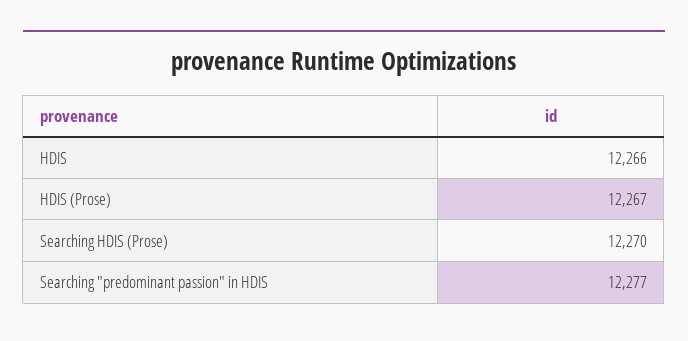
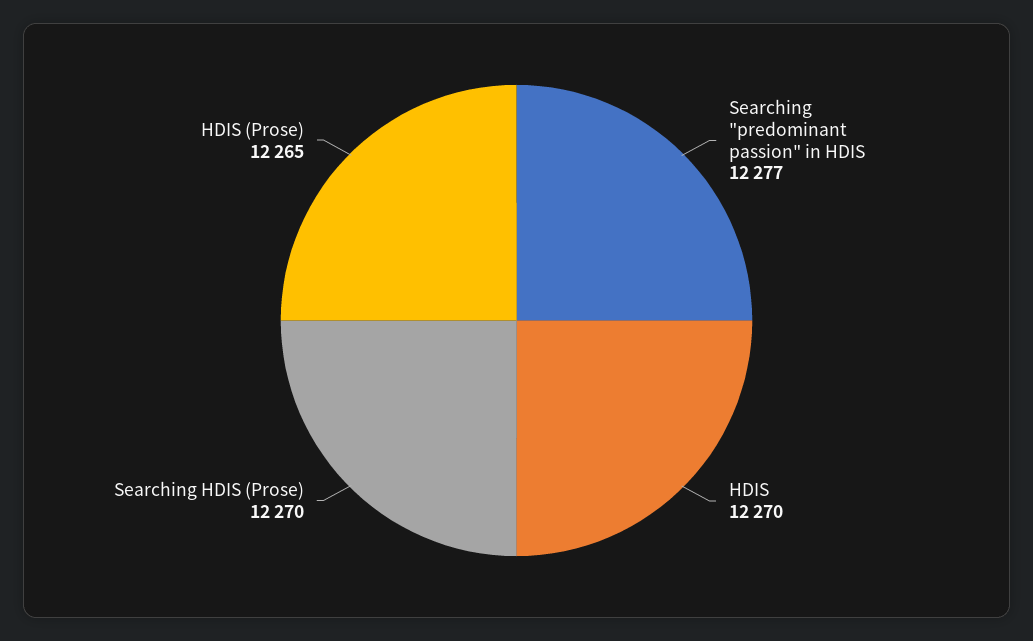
  {
-   "HDIS": 12266,
+   "HDIS": 12270,
-   "HDIS (Prose)": 12267,
+   "HDIS (Prose)": 12265,
    "Searching HDIS (Prose)": 12270,
    "Searching \"predominant passion\" in HDIS": 12277
  }

